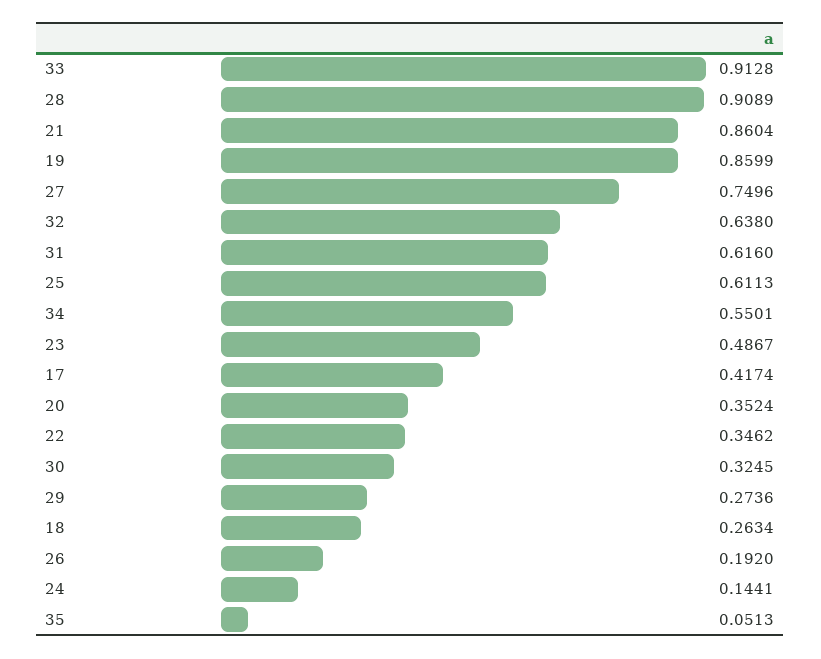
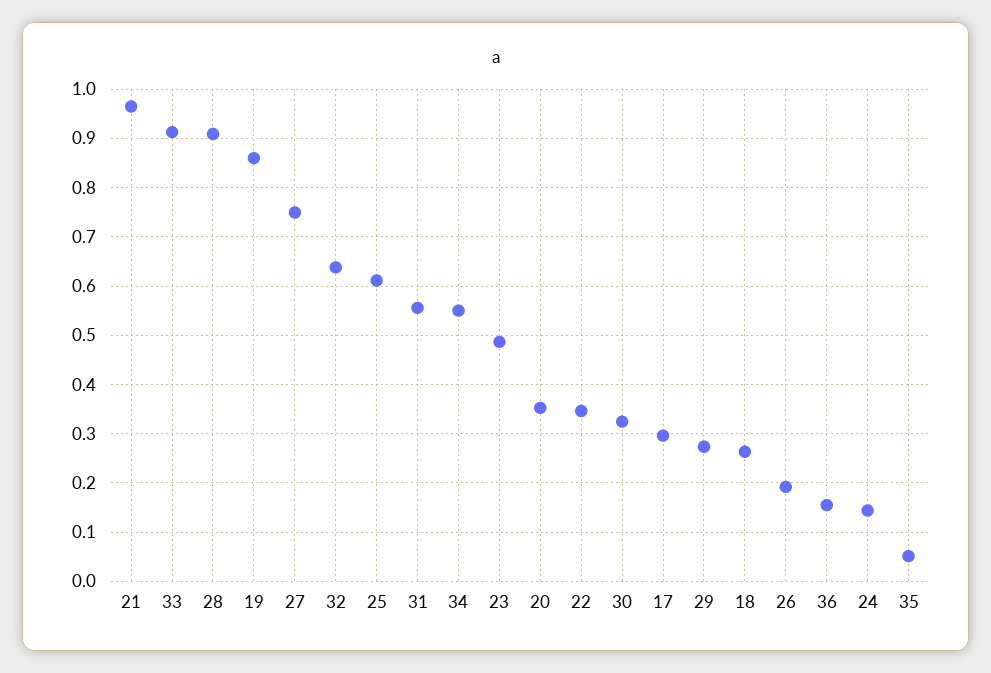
  {
    "33": 0.9128,
    "28": 0.9089,
-   "21": 0.8604,
+   "21": 0.96,
    "19": 0.8599,
    "27": 0.7496,
    "32": 0.638,
-   "31": 0.616,
+   "31": 0.56,
    "25": 0.6113,
    "34": 0.5501,
    "23": 0.4867,
-   "17": 0.4174,
+   "17": 0.3,
    "20": 0.3524,
    "22": 0.3462,
    "30": 0.3245,
    "29": 0.2736,
    "18": 0.2634,
    "26": 0.192,
    "24": 0.1441,
-   "35": 0.0513
+   "35": 0.0513,
+   "36": 0.16
  }

